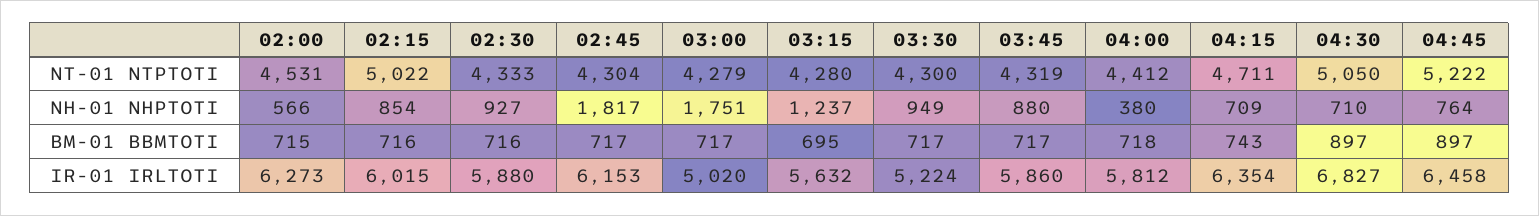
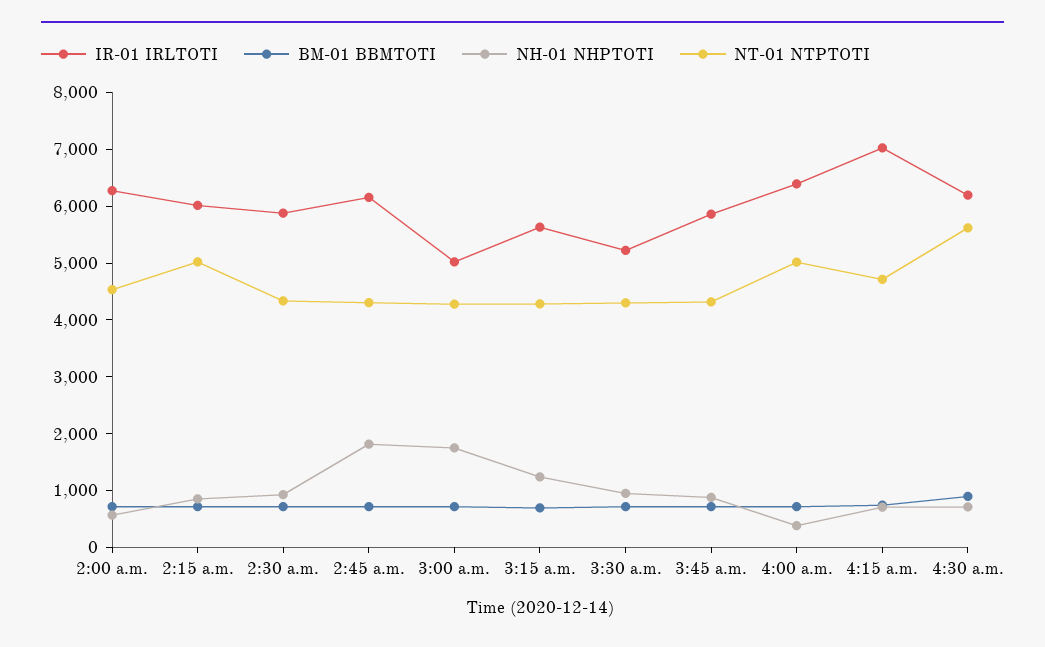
  {
    "NT-01 NTPTOTI": {
      "02:00": 4531,
      "02:15": 5022,
      "02:30": 4333,
      "02:45": 4304,
      "03:00": 4279,
      "03:15": 4280,
      "03:30": 4300,
      "03:45": 4319,
-     "04:00": 4412,
+     "04:00": 5000,
      "04:15": 4711,
-     "04:30": 5050,
+     "04:30": 5600
-     "04:45": 5222
    },
    "NH-01 NHPTOTI": {
      "02:00": 566,
      "02:15": 854,
      "02:30": 927,
      "02:45": 1817,
      "03:00": 1751,
      "03:15": 1237,
      "03:30": 949,
      "03:45": 880,
      "04:00": 380,
      "04:15": 709,
-     "04:30": 710,
+     "04:30": 710
-     "04:45": 764
    },
    "BM-01 BBMTOTI": {
      "02:00": 715,
      "02:15": 716,
      "02:30": 716,
      "02:45": 717,
      "03:00": 717,
      "03:15": 695,
      "03:30": 717,
      "03:45": 717,
      "04:00": 718,
      "04:15": 743,
-     "04:30": 897,
+     "04:30": 897
-     "04:45": 897
    },
    "IR-01 IRLTOTI": {
      "02:00": 6273,
      "02:15": 6015,
      "02:30": 5880,
      "02:45": 6153,
      "03:00": 5020,
      "03:15": 5632,
      "03:30": 5224,
      "03:45": 5860,
-     "04:00": 5812,
+     "04:00": 6400,
-     "04:15": 6354,
+     "04:15": 7000,
-     "04:30": 6827,
+     "04:30": 6200
-     "04:45": 6458
    }
  }

